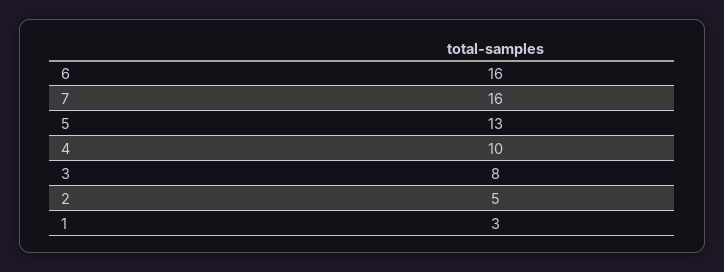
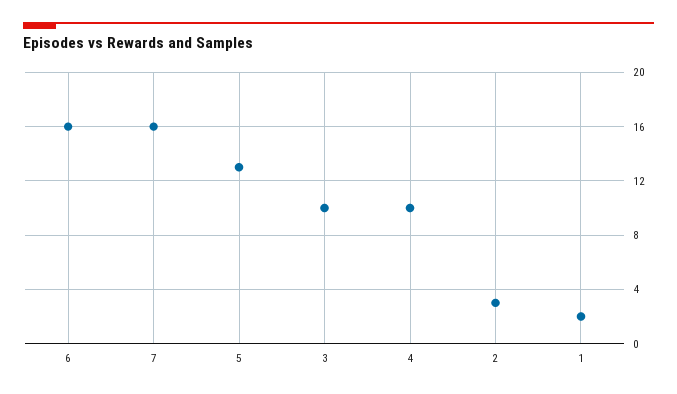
  {
    "6": 16,
    "7": 16,
    "5": 13,
    "4": 10,
-   "3": 8,
+   "3": 10,
-   "2": 5,
+   "2": 3,
-   "1": 3
+   "1": 2
  }

